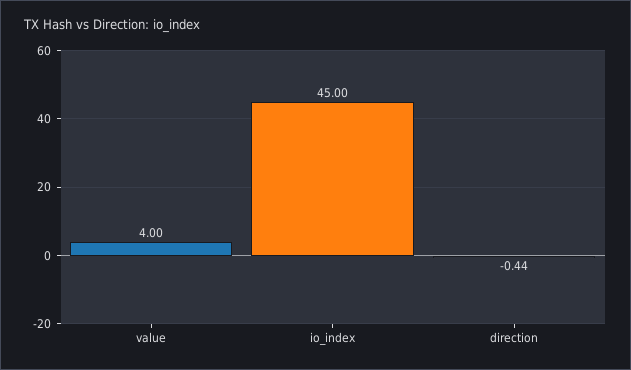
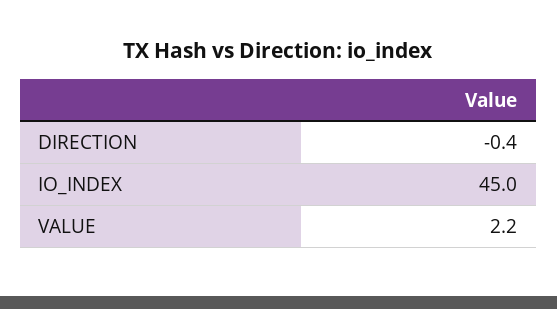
  {
-   "value": 4,
+   "value": 2.2,
    "io_index": 45,
    "direction": -0.44
  }

